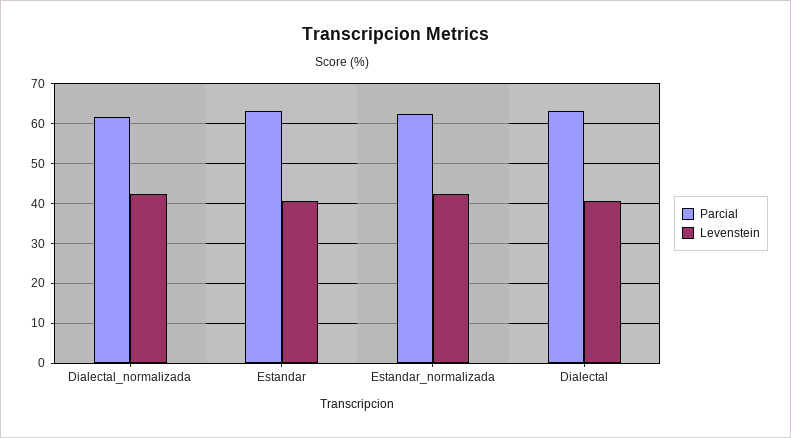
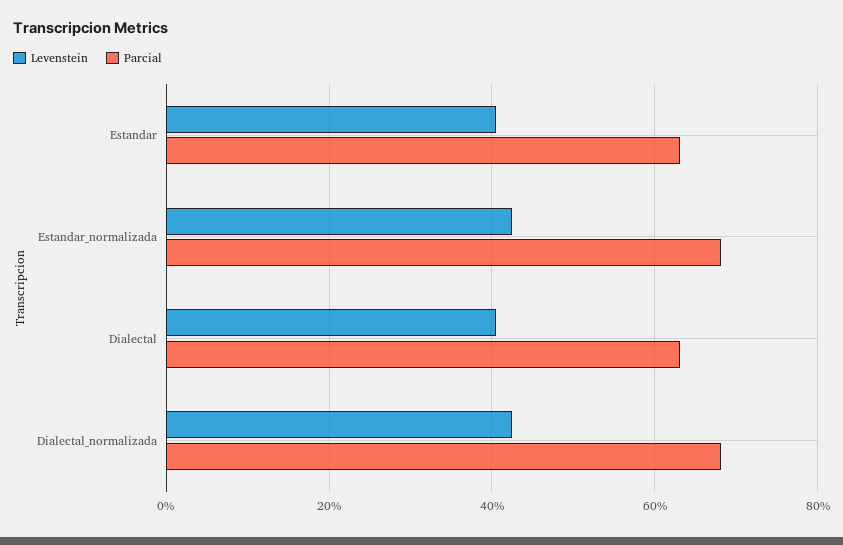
  {
    "Parcial": {
-     "Dialectal_normalizada": 62,
+     "Dialectal_normalizada": 68,
      "Estandar": 64,
-     "Estandar_normalizada": 62,
+     "Estandar_normalizada": 68,
      "Dialectal": 64
    },
    "Levenstein": {
      "Dialectal_normalizada": 42,
      "Estandar": 40,
      "Estandar_normalizada": 42,
      "Dialectal": 40
    }
  }

